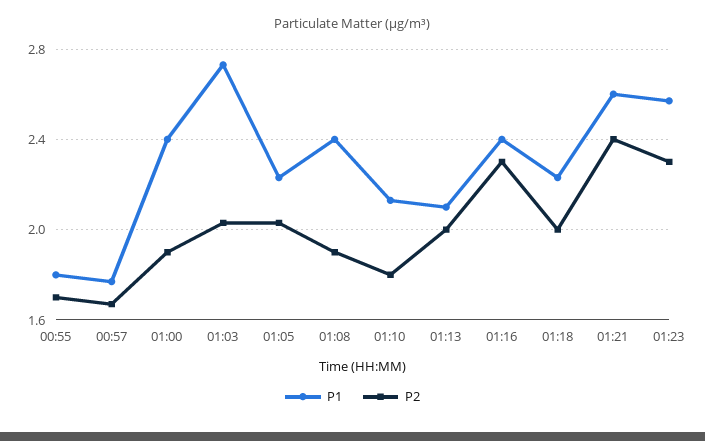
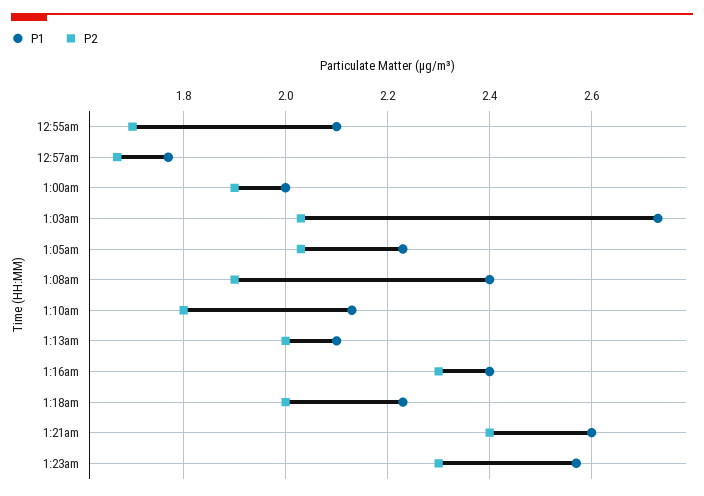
  {
    "P1": {
-     "00:55": 1.8,
+     "00:55": 2.1,
      "00:57": 1.75,
-     "01:00": 2.4,
+     "01:00": 2,
      "01:03": 2.75,
      "01:05": 2.25,
      "01:08": 2.4,
      "01:10": 2.15,
      "01:13": 2.1,
      "01:16": 2.4,
      "01:18": 2.25,
      "01:21": 2.6,
      "01:23": 2.55
    },
    "P2": {
      "00:55": 1.7,
      "00:57": 1.65,
      "01:00": 1.9,
      "01:03": 2.05,
      "01:05": 2.05,
      "01:08": 1.9,
      "01:10": 1.8,
      "01:13": 2,
      "01:16": 2.3,
      "01:18": 2,
      "01:21": 2.4,
      "01:23": 2.3
    }
  }

